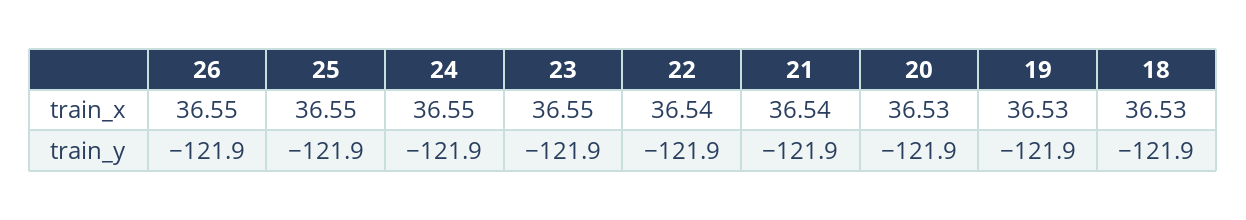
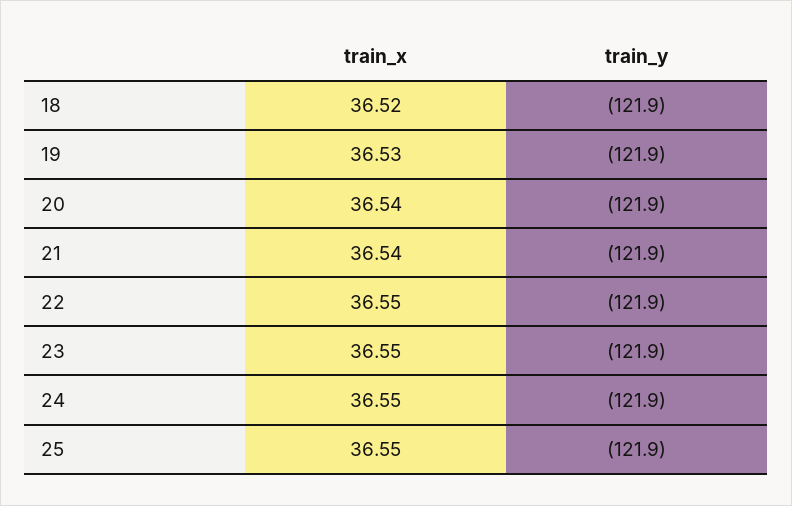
  {
-   "26": {
-     "train_x": 36.55,
-     "train_y": -121.9
-   },
    "25": {
      "train_x": 36.55,
      "train_y": -121.9
    },
    "24": {
      "train_x": 36.55,
      "train_y": -121.9
    },
    "23": {
      "train_x": 36.55,
      "train_y": -121.9
    },
    "22": {
-     "train_x": 36.54,
+     "train_x": 36.55,
      "train_y": -121.9
    },
    "21": {
      "train_x": 36.54,
      "train_y": -121.9
    },
    "20": {
-     "train_x": 36.53,
+     "train_x": 36.54,
      "train_y": -121.9
    },
    "19": {
      "train_x": 36.53,
      "train_y": -121.9
    },
    "18": {
-     "train_x": 36.53,
+     "train_x": 36.52,
      "train_y": -121.9
    }
  }

